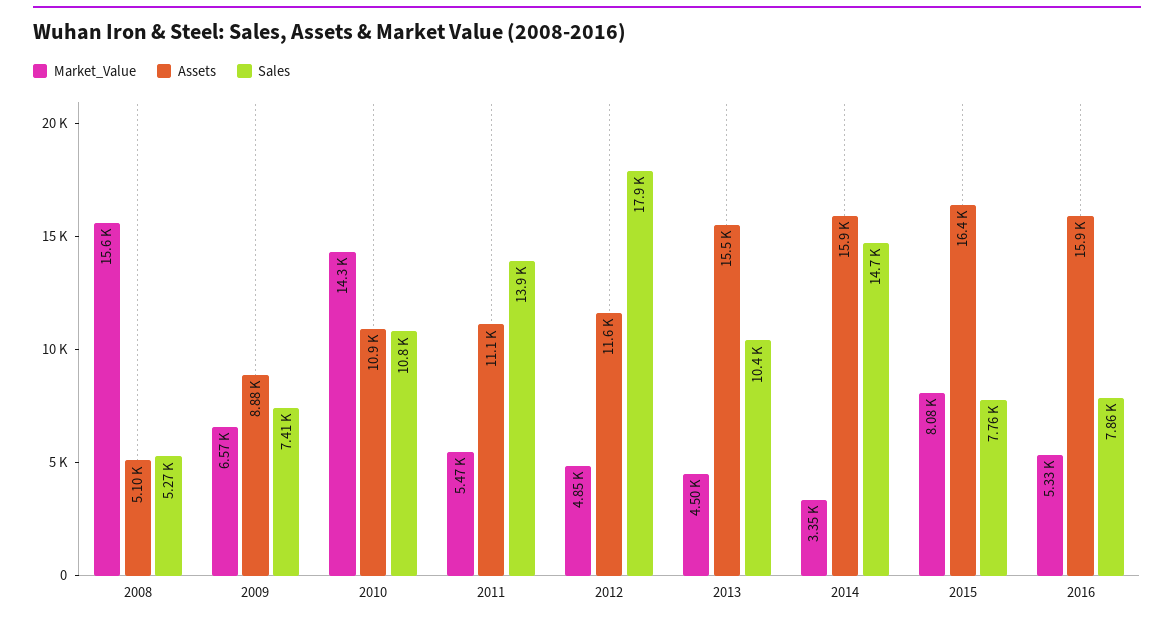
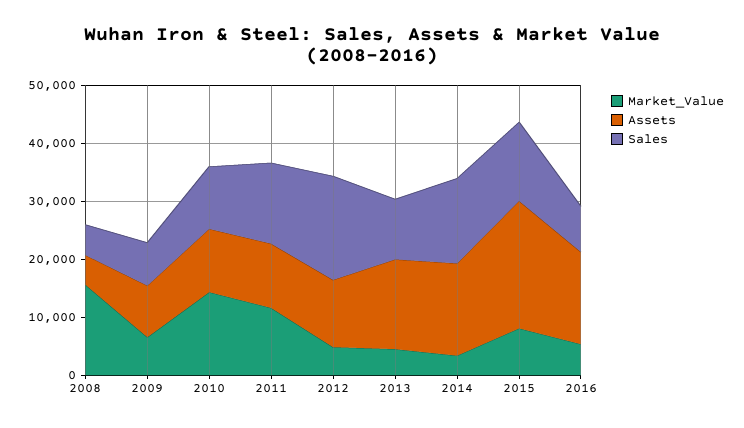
  {
    "Market_Value": {
      "2008": 15600,
      "2009": 6570,
      "2010": 14300,
-     "2011": 5470,
+     "2011": 12000,
      "2012": 4850,
      "2013": 4500,
      "2014": 3350,
      "2015": 8080,
      "2016": 5330
    },
    "Assets": {
      "2008": 5100,
      "2009": 8880,
      "2010": 10900,
      "2011": 11100,
      "2012": 11600,
      "2013": 15500,
      "2014": 15900,
-     "2015": 16400,
+     "2015": 22000,
      "2016": 15900
    },
    "Sales": {
      "2008": 5270,
      "2009": 7410,
      "2010": 10800,
      "2011": 13900,
      "2012": 17900,
      "2013": 10400,
      "2014": 14700,
-     "2015": 7760,
+     "2015": 14000,
      "2016": 7860
    }
  }

